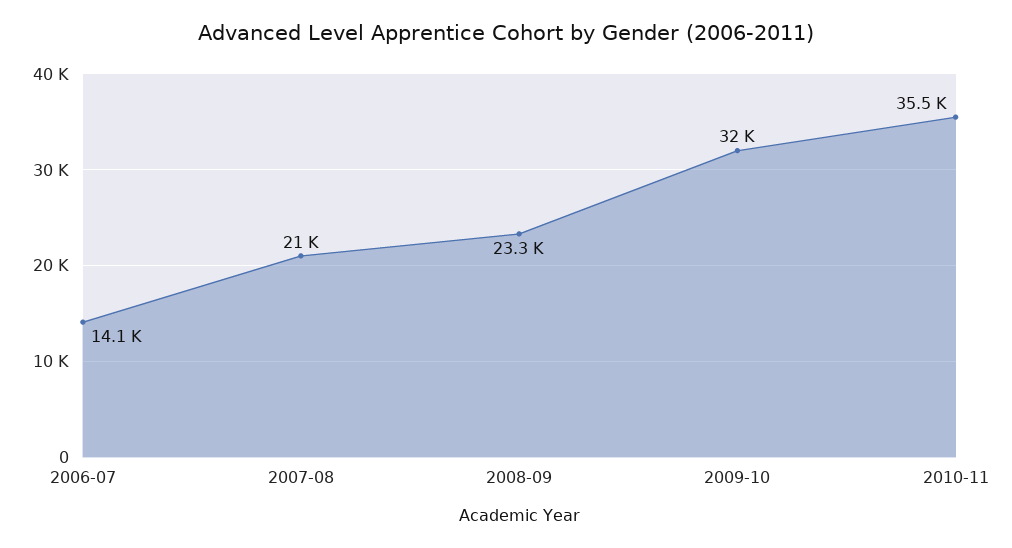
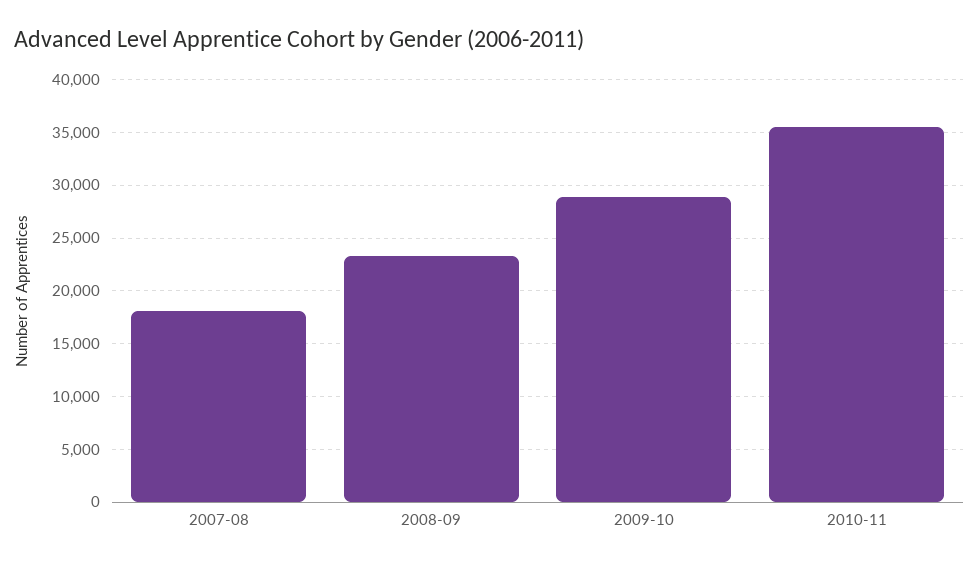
  {
-   "2006-07": 14100,
-   "2007-08": 21000,
+   "2007-08": 18000,
    "2008-09": 23300,
-   "2009-10": 32000,
+   "2009-10": 29000,
    "2010-11": 35500
  }

